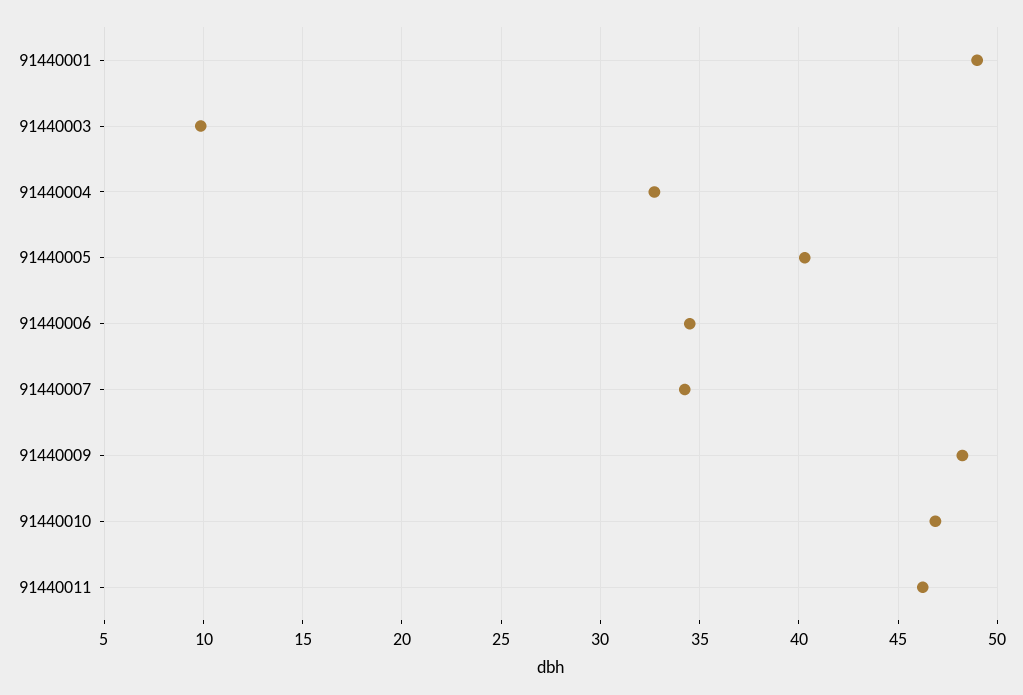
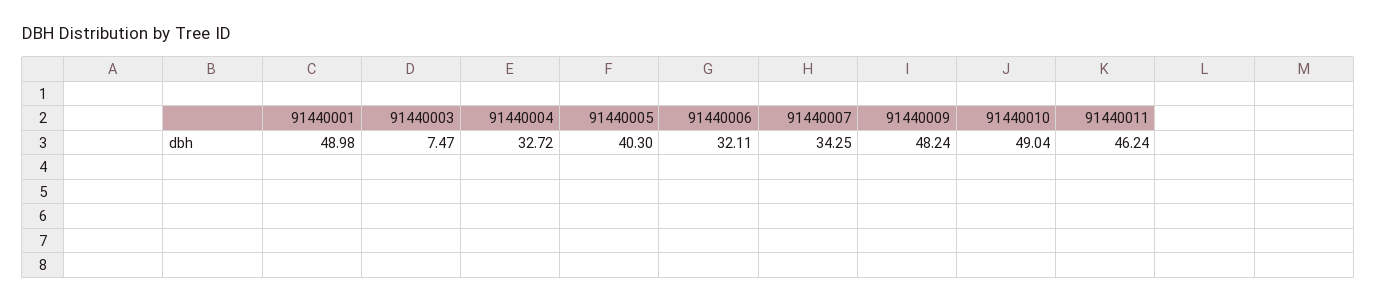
  {
    "91440001": 48.98,
-   "91440003": 10,
+   "91440003": 7.47,
    "91440004": 32.72,
    "91440005": 40.3,
-   "91440006": 34.5,
+   "91440006": 32.11,
    "91440007": 34.25,
    "91440009": 48.24,
-   "91440010": 47,
+   "91440010": 49.04,
    "91440011": 46.24
  }

